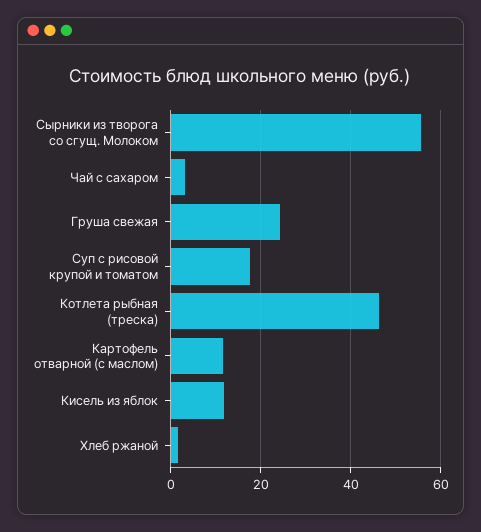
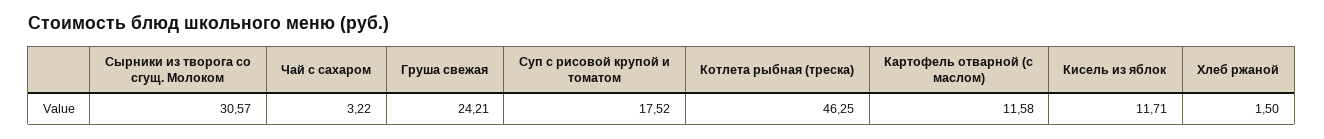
  {
-   "Сырники из творога со сгущ. Молоком": 56,
+   "Сырники из творога со сгущ. Молоком": 30.57,
    "Чай с сахаром": 3.22,
    "Груша свежая": 24.21,
    "Суп с рисовой крупой и томатом": 17.52,
    "Котлета рыбная (треска)": 46.25,
    "Картофель отварной (с маслом)": 11.58,
    "Кисель из яблок": 11.71,
    "Хлеб ржаной": 1.5
  }

